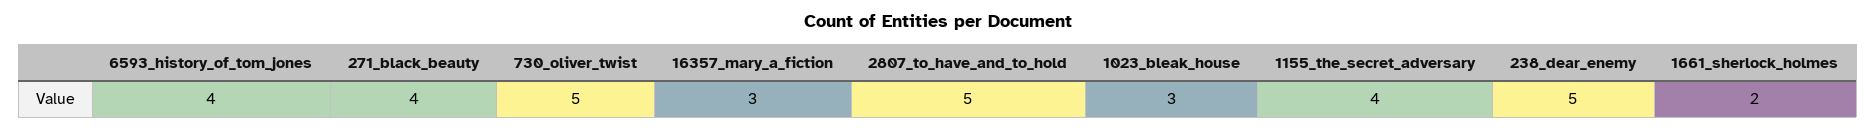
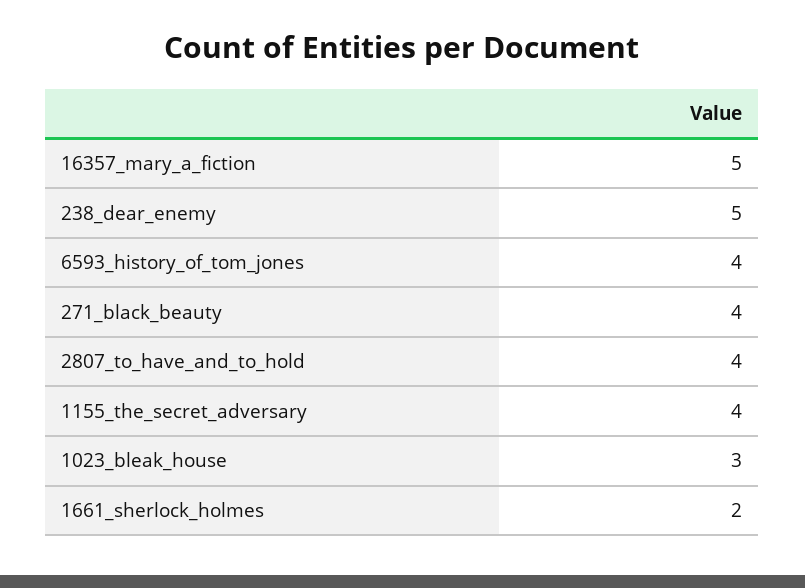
  {
    "6593_history_of_tom_jones": 4,
    "271_black_beauty": 4,
-   "730_oliver_twist": 5,
-   "16357_mary_a_fiction": 3,
+   "16357_mary_a_fiction": 5,
-   "2807_to_have_and_to_hold": 5,
+   "2807_to_have_and_to_hold": 4,
    "1023_bleak_house": 3,
    "1155_the_secret_adversary": 4,
    "238_dear_enemy": 5,
    "1661_sherlock_holmes": 2
  }

